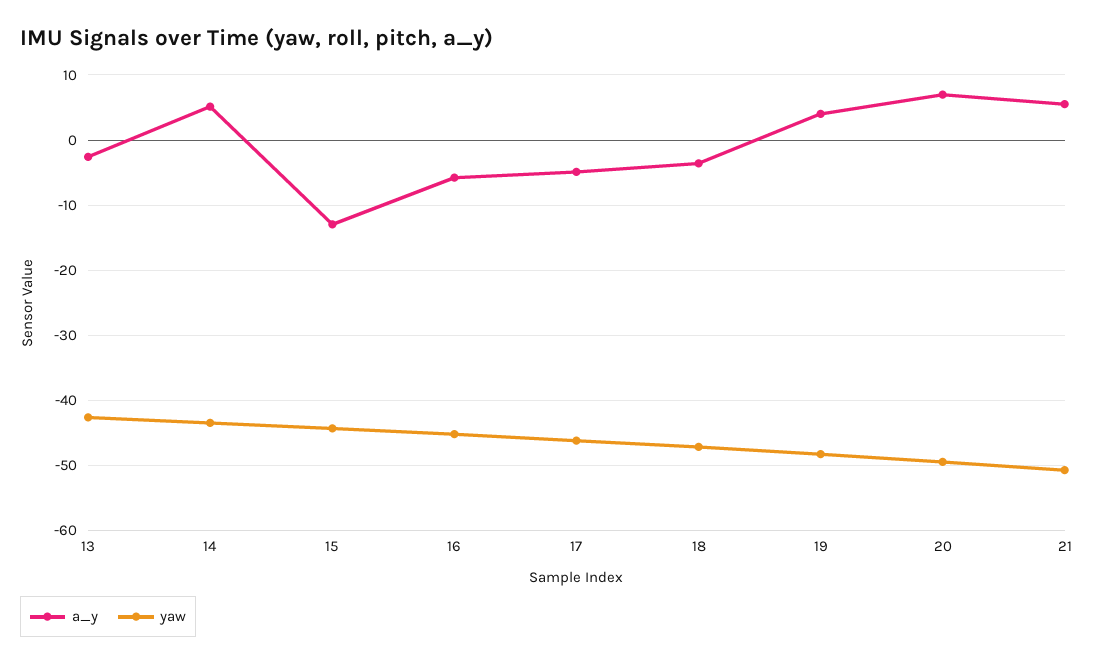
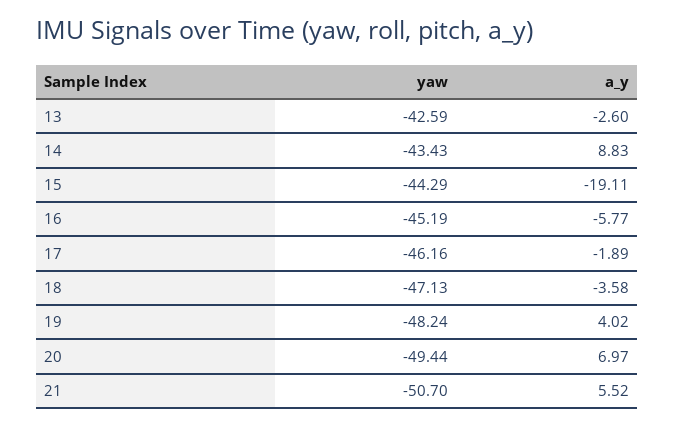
  {
    "a_y": {
      "13": -2.6,
-     "14": 5,
+     "14": 8.83,
-     "15": -13,
+     "15": -19.11,
      "16": -5.77,
-     "17": -5,
+     "17": -1.89,
      "18": -3.58,
      "19": 4.02,
      "20": 6.97,
      "21": 5.52
    },
    "yaw": {
      "13": -42.59,
      "14": -43.43,
      "15": -44.29,
      "16": -45.19,
      "17": -46.16,
      "18": -47.13,
      "19": -48.24,
      "20": -49.44,
      "21": -50.7
    }
  }

